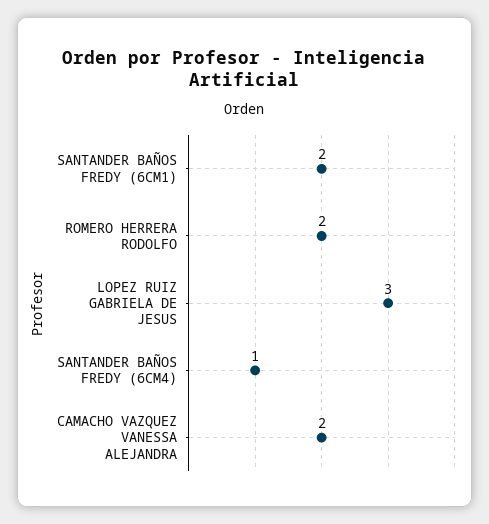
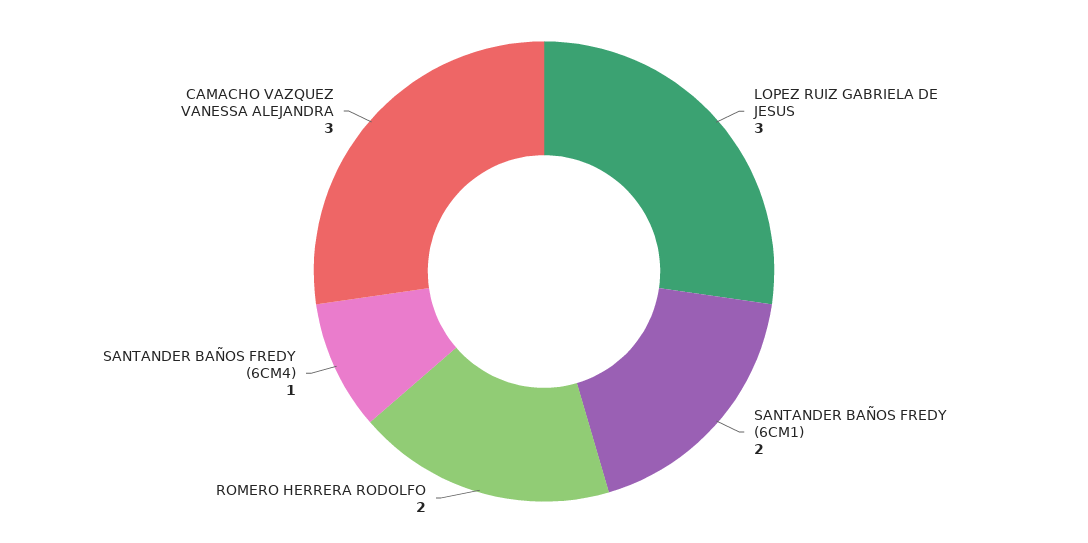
  {
    "SANTANDER BAÑOS FREDY (6CM1)": 2,
    "ROMERO HERRERA RODOLFO": 2,
    "LOPEZ RUIZ GABRIELA DE JESUS": 3,
    "SANTANDER BAÑOS FREDY (6CM4)": 1,
-   "CAMACHO VAZQUEZ VANESSA ALEJANDRA": 2
+   "CAMACHO VAZQUEZ VANESSA ALEJANDRA": 3
  }

